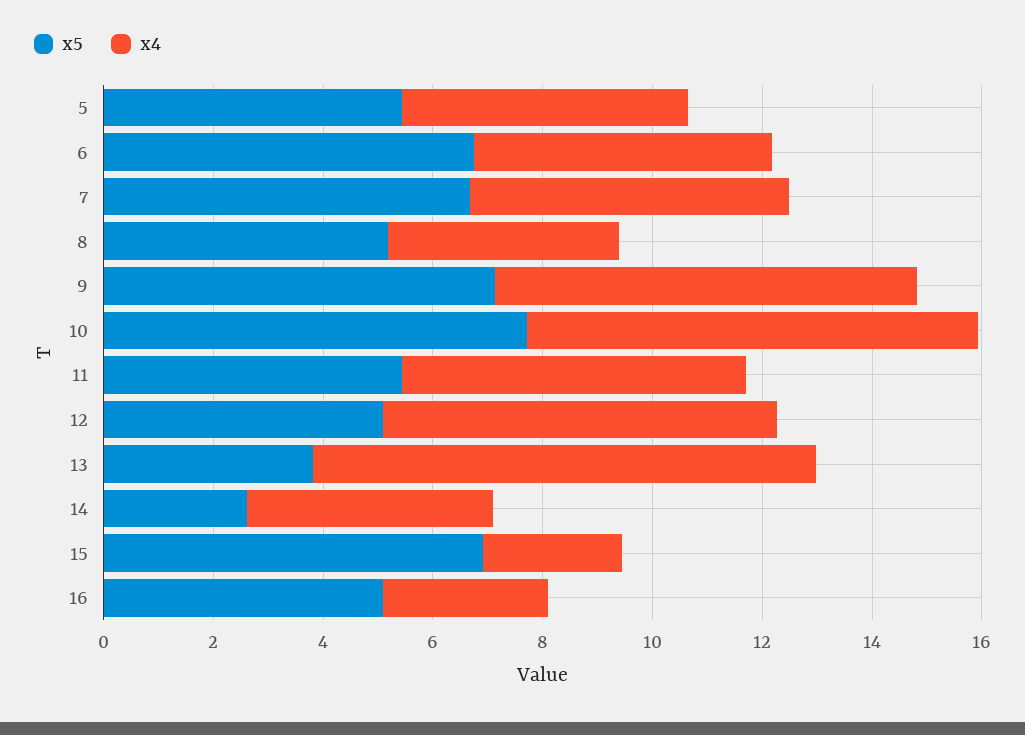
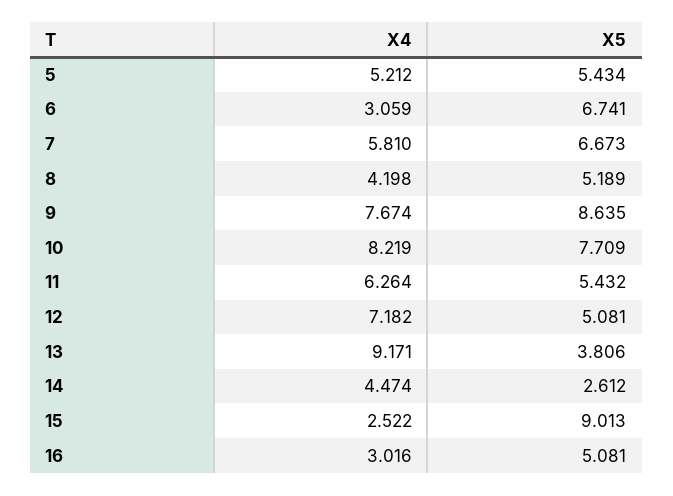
  {
    "x5": {
      "5": 5.434,
      "6": 6.741,
      "7": 6.673,
      "8": 5.189,
-     "9": 7,
+     "9": 8.635,
      "10": 7.709,
      "11": 5.432,
      "12": 5.081,
      "13": 3.806,
      "14": 2.612,
-     "15": 7,
+     "15": 9.013,
      "16": 5.081
    },
    "x4": {
      "5": 5.212,
-     "6": 5.5,
+     "6": 3.059,
      "7": 5.81,
      "8": 4.198,
      "9": 7.674,
      "10": 8.219,
      "11": 6.264,
      "12": 7.182,
      "13": 9.171,
      "14": 4.474,
      "15": 2.522,
      "16": 3.016
    }
  }

